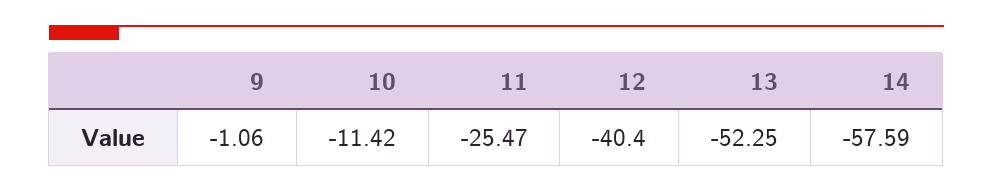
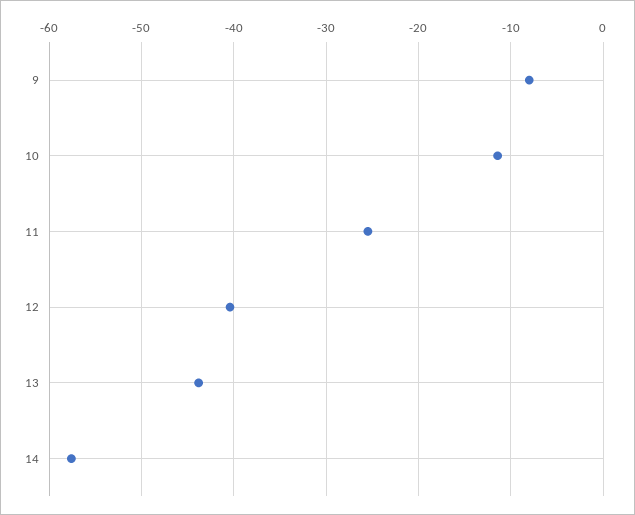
  {
-   "9": -1.06,
+   "9": -8,
    "10": -11.42,
    "11": -25.47,
    "12": -40.4,
-   "13": -52.25,
+   "13": -44,
    "14": -57.59
  }

